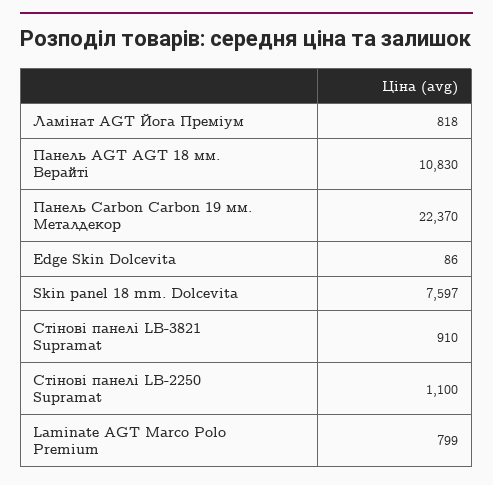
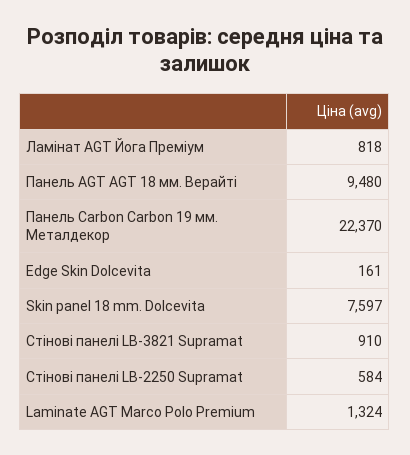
  {
    "Ламінат AGT Йога Преміум": 818,
-   "Панель AGT AGT 18 мм. Верайті": 10830,
+   "Панель AGT AGT 18 мм. Верайті": 9480,
    "Панель Carbon Carbon 19 мм. Металдекор": 22370,
-   "Edge Skin Dolcevita": 86,
+   "Edge Skin Dolcevita": 161,
    "Skin panel 18 mm. Dolcevita": 7597,
    "Стінові панелі LB-3821 Supramat": 910,
-   "Стінові панелі LB-2250 Supramat": 1100,
+   "Стінові панелі LB-2250 Supramat": 584,
-   "Laminate AGT Marco Polo Premium": 799
+   "Laminate AGT Marco Polo Premium": 1324
  }

